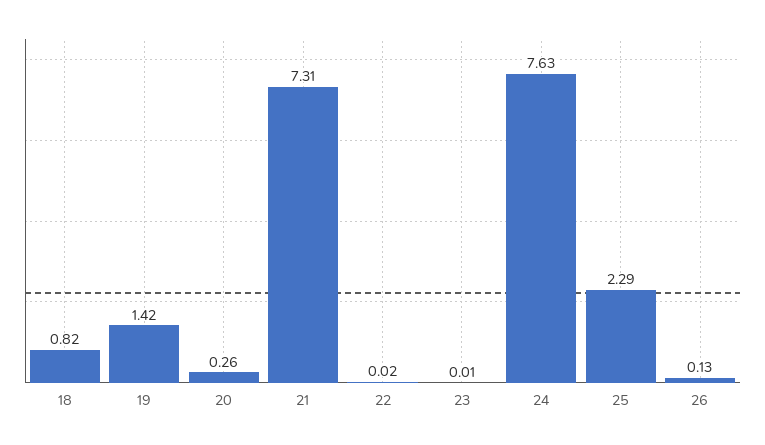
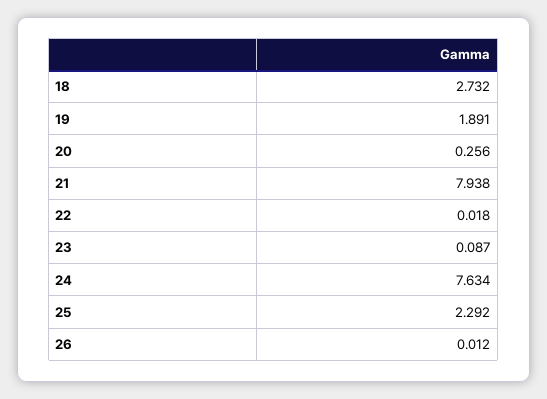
  {
-   "18": 0.82,
+   "18": 2.732,
-   "19": 1.42,
+   "19": 1.891,
    "20": 0.256,
-   "21": 7.31,
+   "21": 7.938,
    "22": 0.018,
-   "23": 0.01,
+   "23": 0.087,
    "24": 7.634,
    "25": 2.292,
-   "26": 0.13
+   "26": 0.012
  }

